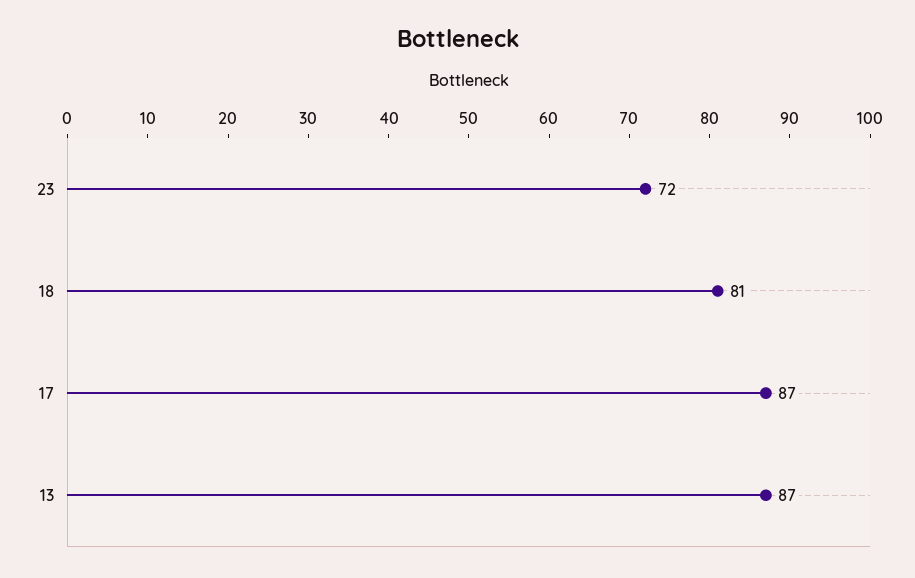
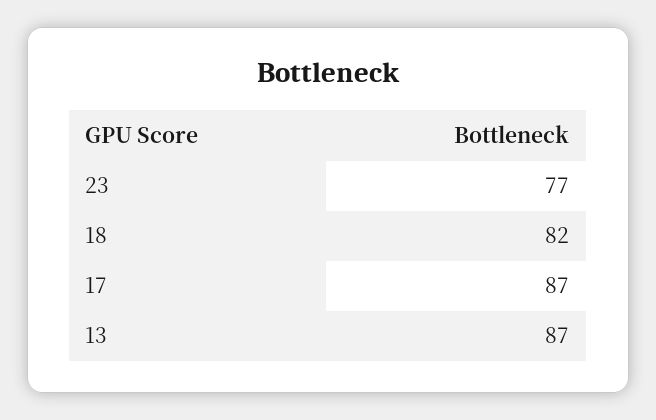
  {
-   "23": 72,
+   "23": 77,
-   "18": 81,
+   "18": 82,
    "17": 87,
    "13": 87
  }

